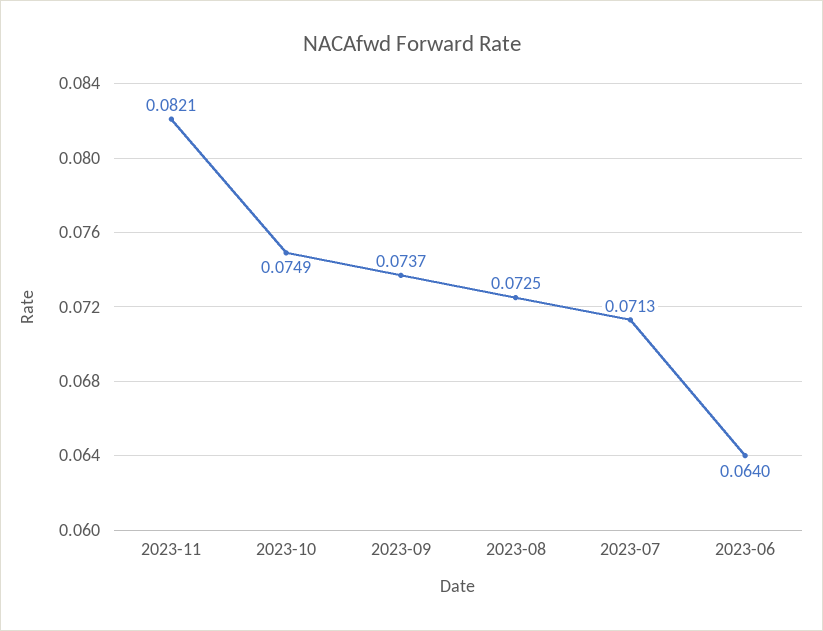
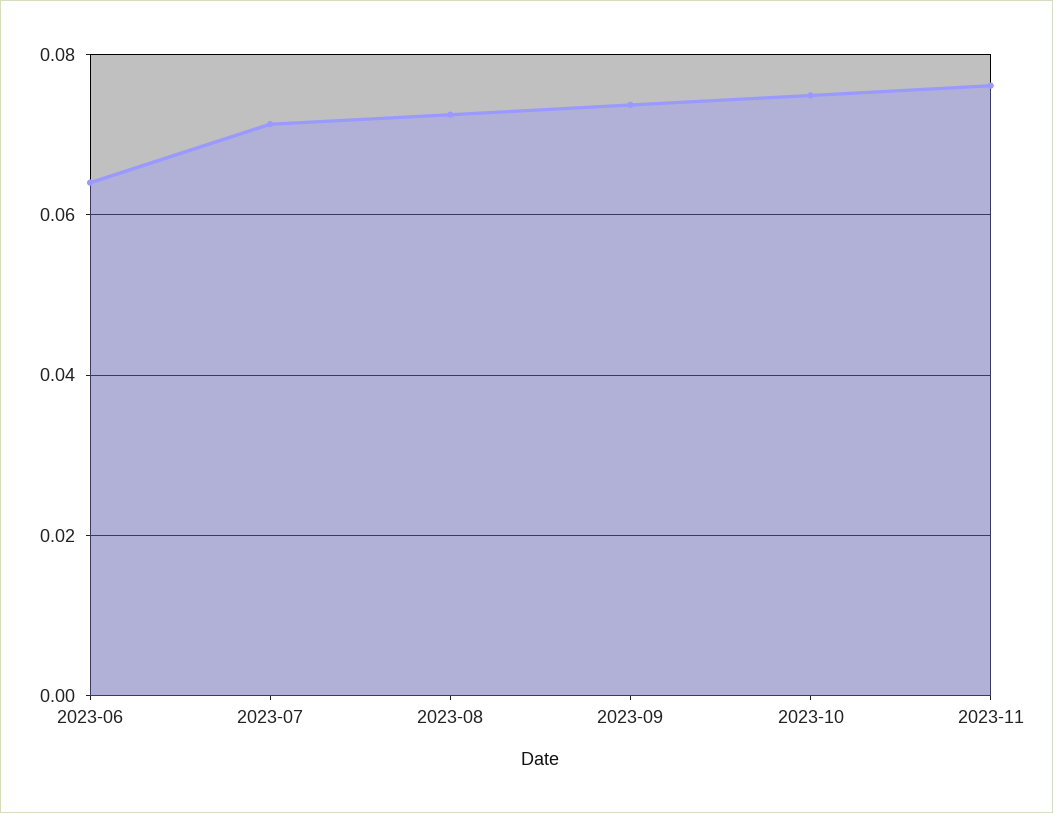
  {
-   "2023-11": 0.0821,
+   "2023-11": 0.076,
    "2023-10": 0.0749,
    "2023-09": 0.0737,
    "2023-08": 0.0725,
    "2023-07": 0.0713,
    "2023-06": 0.064
  }

